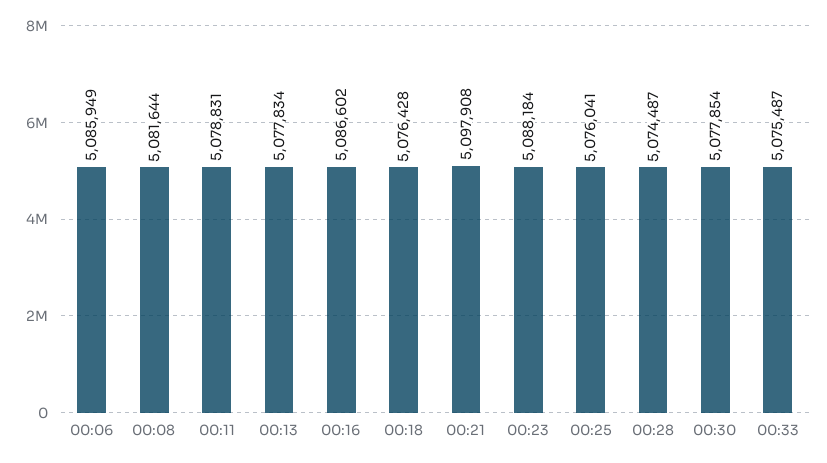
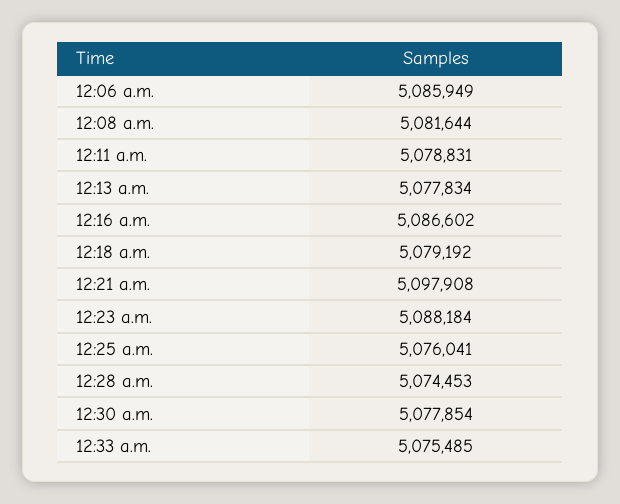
  {
    "00:06": 5085949,
    "00:08": 5081644,
    "00:11": 5078831,
    "00:13": 5077834,
    "00:16": 5086602,
-   "00:18": 5076428,
+   "00:18": 5079192,
    "00:21": 5097908,
    "00:23": 5088184,
    "00:25": 5076041,
-   "00:28": 5074487,
+   "00:28": 5074453,
    "00:30": 5077854,
-   "00:33": 5075487
+   "00:33": 5075485
  }

